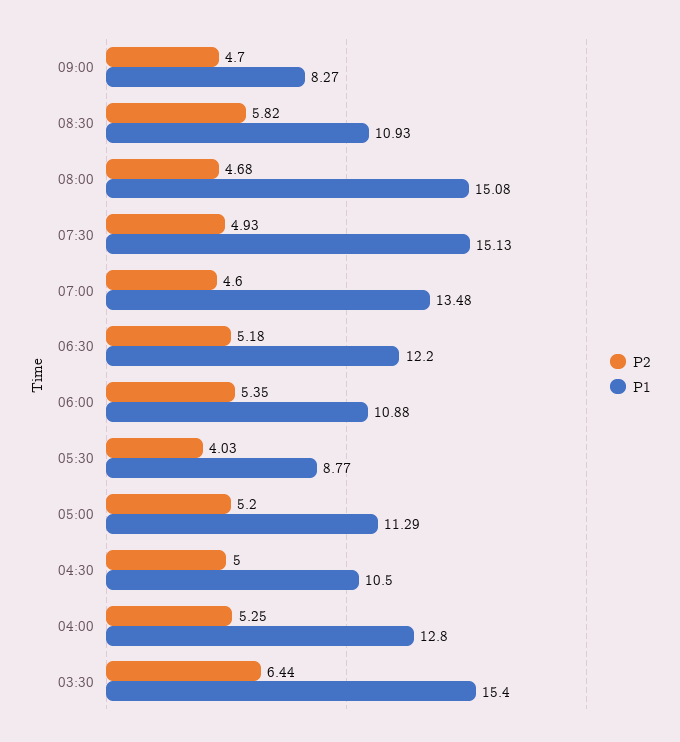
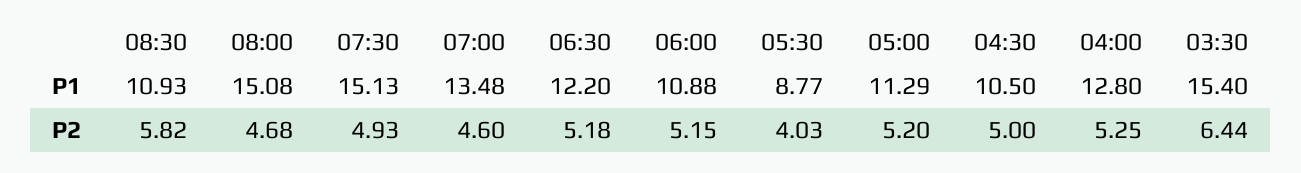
  {
    "P2": {
-     "09:00": 4.7,
      "08:30": 5.82,
      "08:00": 4.68,
      "07:30": 4.93,
      "07:00": 4.6,
      "06:30": 5.18,
-     "06:00": 5.35,
+     "06:00": 5.15,
      "05:30": 4.03,
      "05:00": 5.2,
      "04:30": 5,
      "04:00": 5.25,
      "03:30": 6.44
    },
    "P1": {
-     "09:00": 8.27,
      "08:30": 10.93,
      "08:00": 15.08,
      "07:30": 15.13,
      "07:00": 13.48,
      "06:30": 12.2,
      "06:00": 10.88,
      "05:30": 8.77,
      "05:00": 11.29,
      "04:30": 10.5,
      "04:00": 12.8,
      "03:30": 15.4
    }
  }

